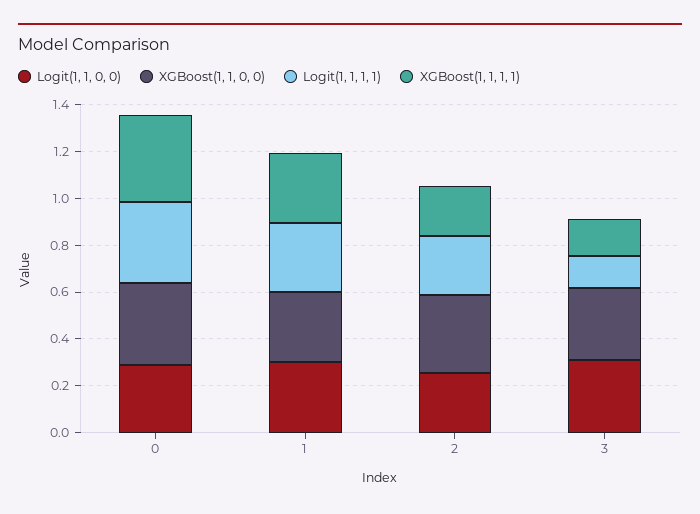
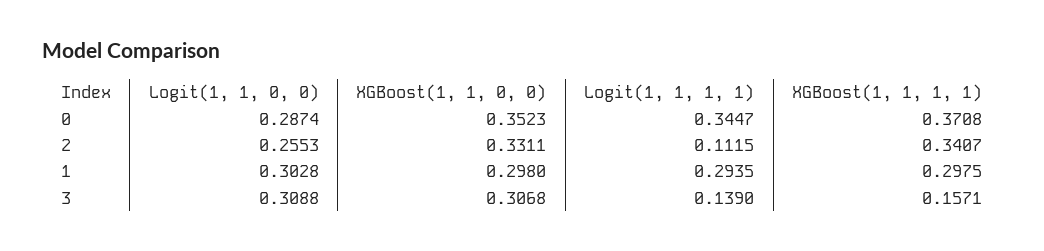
  {
    "Logit(1, 1, 0, 0)": {
      "0": 0.2874,
      "1": 0.3028,
      "2": 0.2553,
      "3": 0.3088
    },
    "XGBoost(1, 1, 0, 0)": {
      "0": 0.3523,
      "1": 0.298,
      "2": 0.3311,
      "3": 0.3068
    },
    "Logit(1, 1, 1, 1)": {
      "0": 0.3447,
      "1": 0.2935,
-     "2": 0.25,
+     "2": 0.1115,
      "3": 0.139
    },
    "XGBoost(1, 1, 1, 1)": {
      "0": 0.3708,
      "1": 0.2975,
-     "2": 0.2,
+     "2": 0.3407,
      "3": 0.1571
    }
  }

